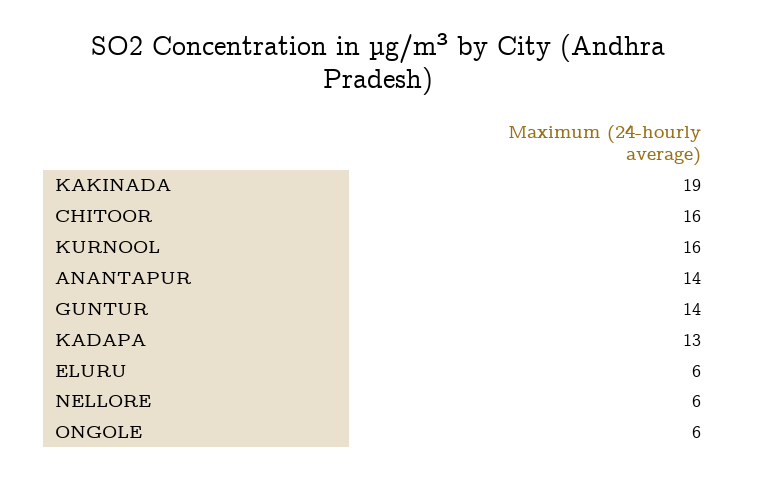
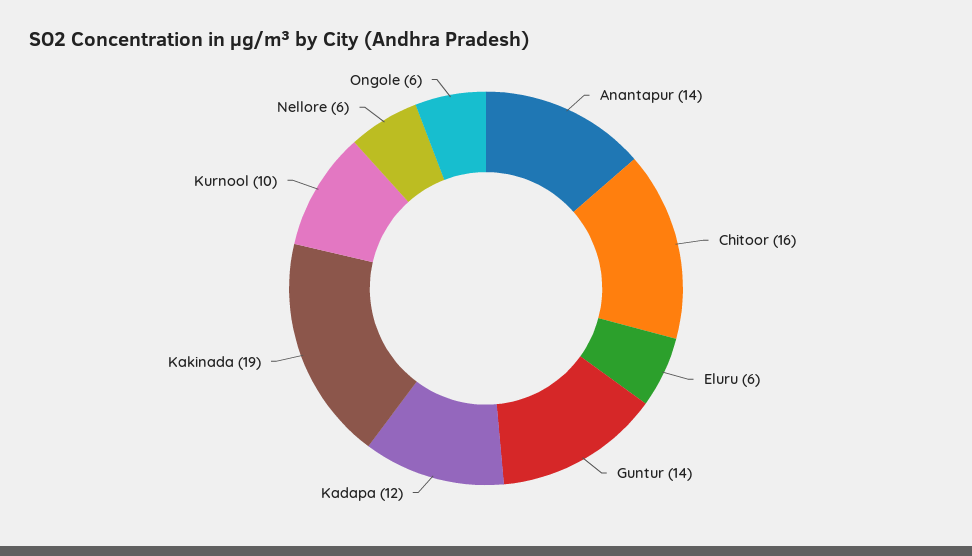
  {
    "KAKINADA": 19,
    "CHITOOR": 16,
-   "KURNOOL": 16,
+   "KURNOOL": 10,
    "ANANTAPUR": 14,
    "GUNTUR": 14,
-   "KADAPA": 13,
+   "KADAPA": 12,
    "ELURU": 6,
    "NELLORE": 6,
    "ONGOLE": 6
  }

